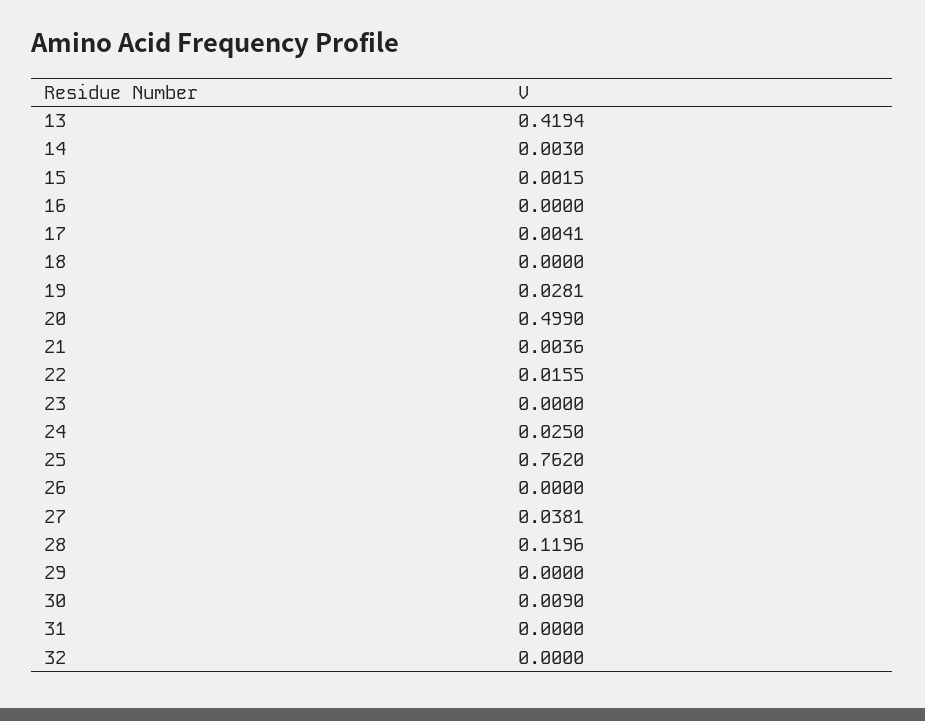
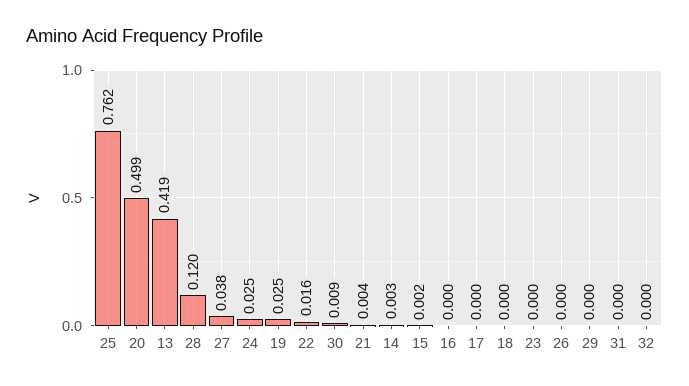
  {
    "13": 0.4194,
    "14": 0.003,
    "15": 0.0015,
    "16": 0,
-   "17": 0.0041,
+   "17": 0,
    "18": 0,
-   "19": 0.0281,
+   "19": 0.025,
    "20": 0.499,
    "21": 0.0036,
    "22": 0.0155,
    "23": 0,
    "24": 0.025,
    "25": 0.762,
    "26": 0,
    "27": 0.0381,
    "28": 0.1196,
    "29": 0,
    "30": 0.009,
    "31": 0,
    "32": 0
  }

